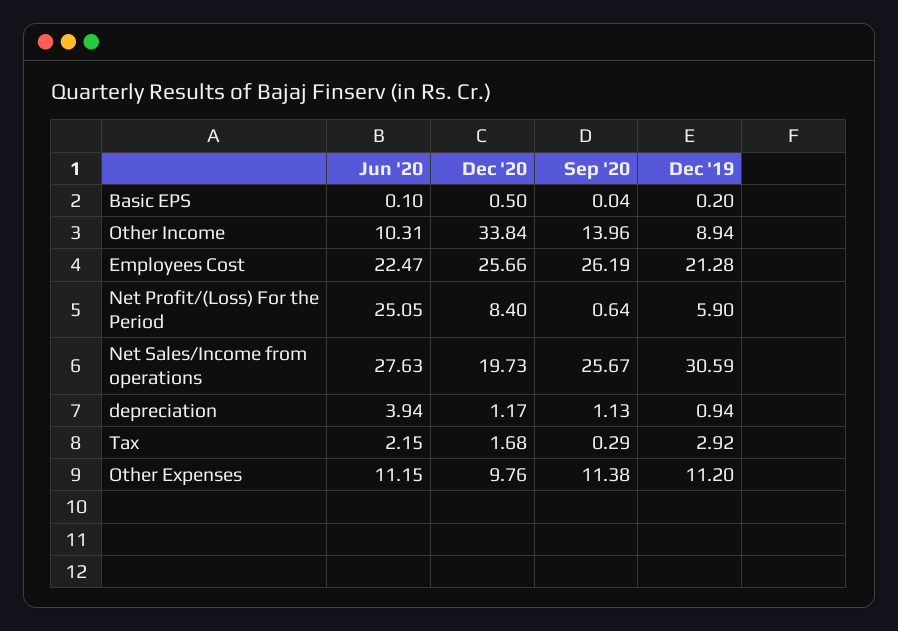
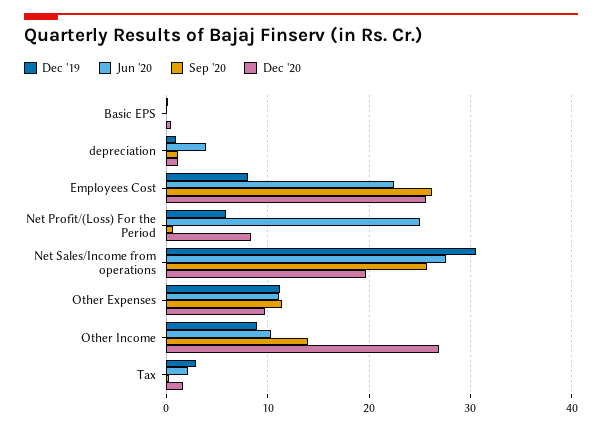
  {
    "Jun '20": {
      "Basic EPS": 0.1,
      "Other Income": 10.31,
      "Employees Cost": 22.47,
      "Net Profit/(Loss) For the Period": 25.05,
      "Net Sales/Income from operations": 27.63,
      "depreciation": 3.94,
      "Tax": 2.15,
      "Other Expenses": 11.15
    },
    "Dec '20": {
      "Basic EPS": 0.5,
-     "Other Income": 33.84,
+     "Other Income": 27,
      "Employees Cost": 25.66,
      "Net Profit/(Loss) For the Period": 8.4,
      "Net Sales/Income from operations": 19.73,
      "depreciation": 1.17,
      "Tax": 1.68,
      "Other Expenses": 9.76
    },
    "Sep '20": {
      "Basic EPS": 0.04,
      "Other Income": 13.96,
      "Employees Cost": 26.19,
      "Net Profit/(Loss) For the Period": 0.64,
      "Net Sales/Income from operations": 25.67,
      "depreciation": 1.13,
      "Tax": 0.29,
      "Other Expenses": 11.38
    },
    "Dec '19": {
      "Basic EPS": 0.2,
      "Other Income": 8.94,
-     "Employees Cost": 21.28,
+     "Employees Cost": 8,
      "Net Profit/(Loss) For the Period": 5.9,
      "Net Sales/Income from operations": 30.59,
      "depreciation": 0.94,
      "Tax": 2.92,
      "Other Expenses": 11.2
    }
  }

